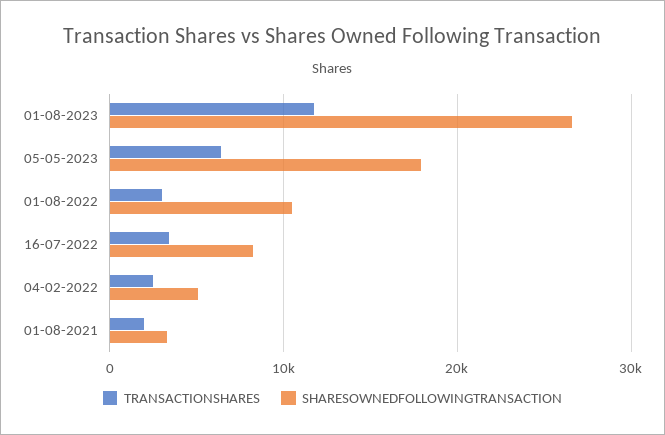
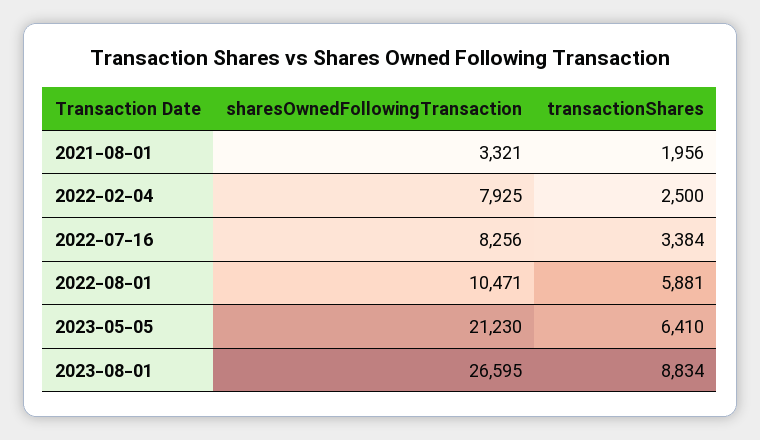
  {
    "TRANSACTIONSHARES": {
-     "01-08-2023": 12000,
+     "01-08-2023": 8834,
      "05-05-2023": 6410,
-     "01-08-2022": 3000,
+     "01-08-2022": 5881,
      "16-07-2022": 3384,
      "04-02-2022": 2500,
      "01-08-2021": 1956
    },
    "SHARESOWNEDFOLLOWINGTRANSACTION": {
      "01-08-2023": 26595,
-     "05-05-2023": 18000,
+     "05-05-2023": 21230,
      "01-08-2022": 10471,
      "16-07-2022": 8256,
-     "04-02-2022": 5000,
+     "04-02-2022": 7925,
      "01-08-2021": 3321
    }
  }

